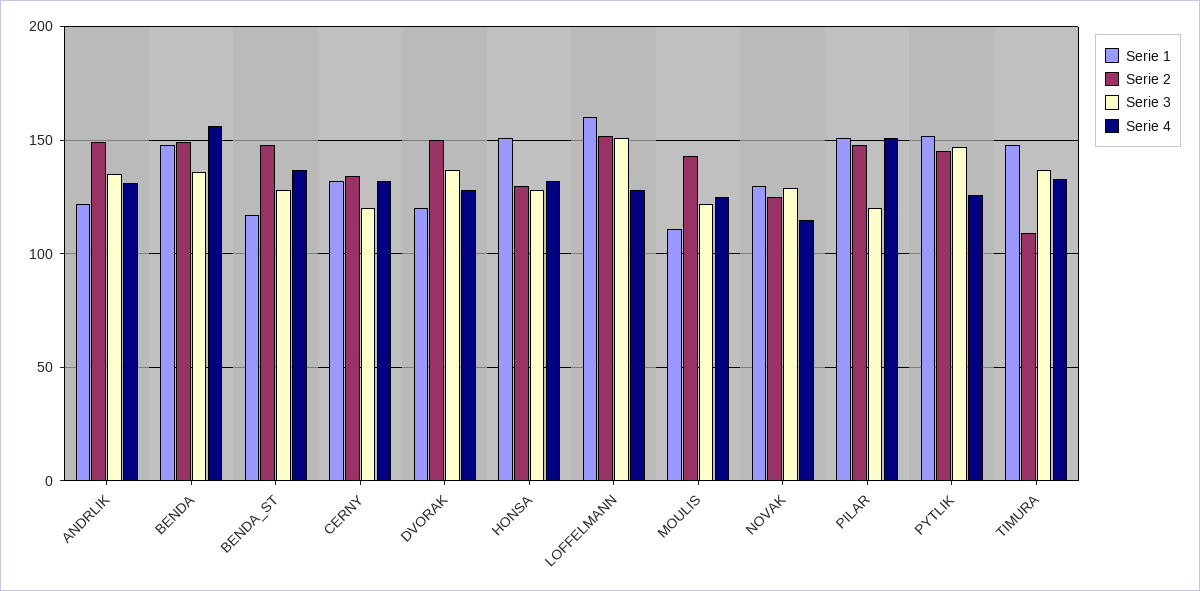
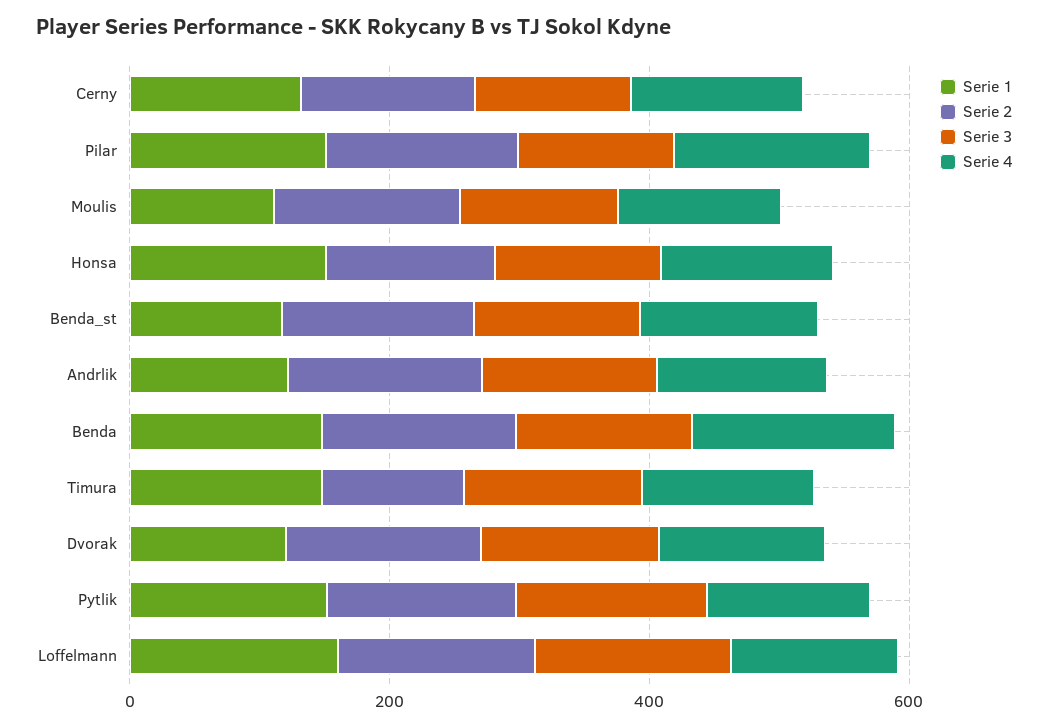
  {
    "Serie 1": {
      "ANDRLIK": 120,
      "BENDA": 150,
      "BENDA_ST": 115,
      "CERNY": 130,
      "DVORAK": 120,
      "HONSA": 150,
      "LOFFELMANN": 160,
      "MOULIS": 110,
-     "NOVAK": 130,
      "PILAR": 150,
      "PYTLIK": 150,
      "TIMURA": 150
    },
    "Serie 2": {
      "ANDRLIK": 150,
      "BENDA": 150,
      "BENDA_ST": 150,
      "CERNY": 135,
      "DVORAK": 150,
      "HONSA": 130,
      "LOFFELMANN": 150,
      "MOULIS": 145,
-     "NOVAK": 125,
      "PILAR": 150,
      "PYTLIK": 145,
      "TIMURA": 110
    },
    "Serie 3": {
      "ANDRLIK": 135,
      "BENDA": 135,
      "BENDA_ST": 130,
      "CERNY": 120,
      "DVORAK": 135,
      "HONSA": 130,
      "LOFFELMANN": 150,
      "MOULIS": 120,
-     "NOVAK": 130,
      "PILAR": 120,
      "PYTLIK": 145,
      "TIMURA": 135
    },
    "Serie 4": {
      "ANDRLIK": 130,
      "BENDA": 155,
      "BENDA_ST": 135,
      "CERNY": 130,
      "DVORAK": 130,
      "HONSA": 130,
      "LOFFELMANN": 130,
      "MOULIS": 125,
-     "NOVAK": 115,
      "PILAR": 150,
      "PYTLIK": 125,
      "TIMURA": 135
    }
  }

